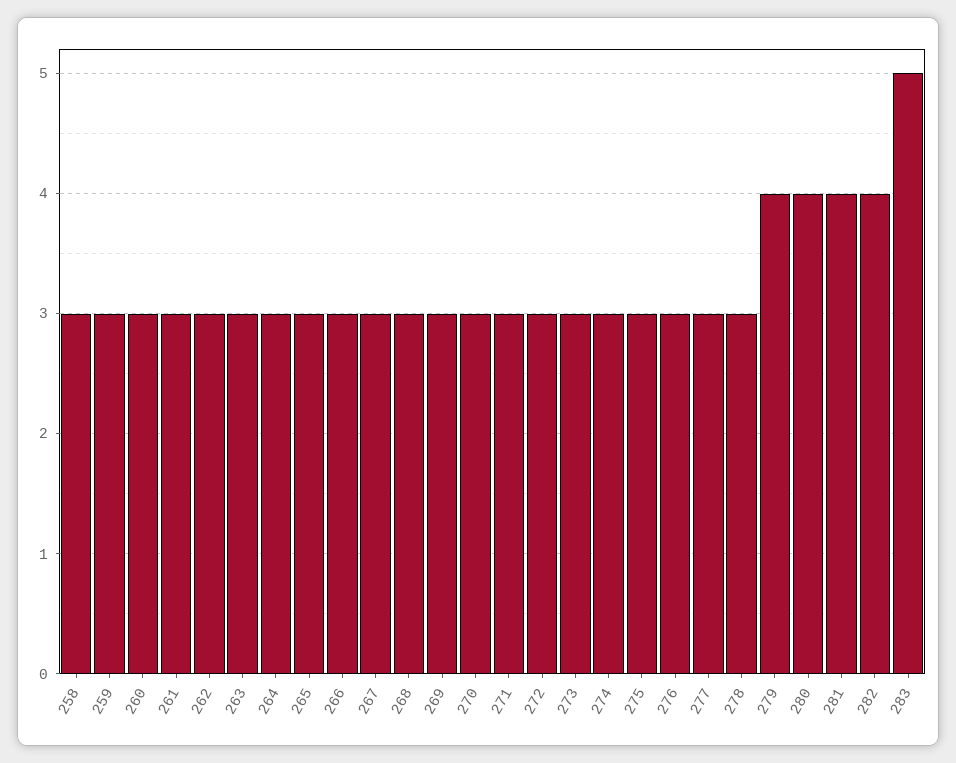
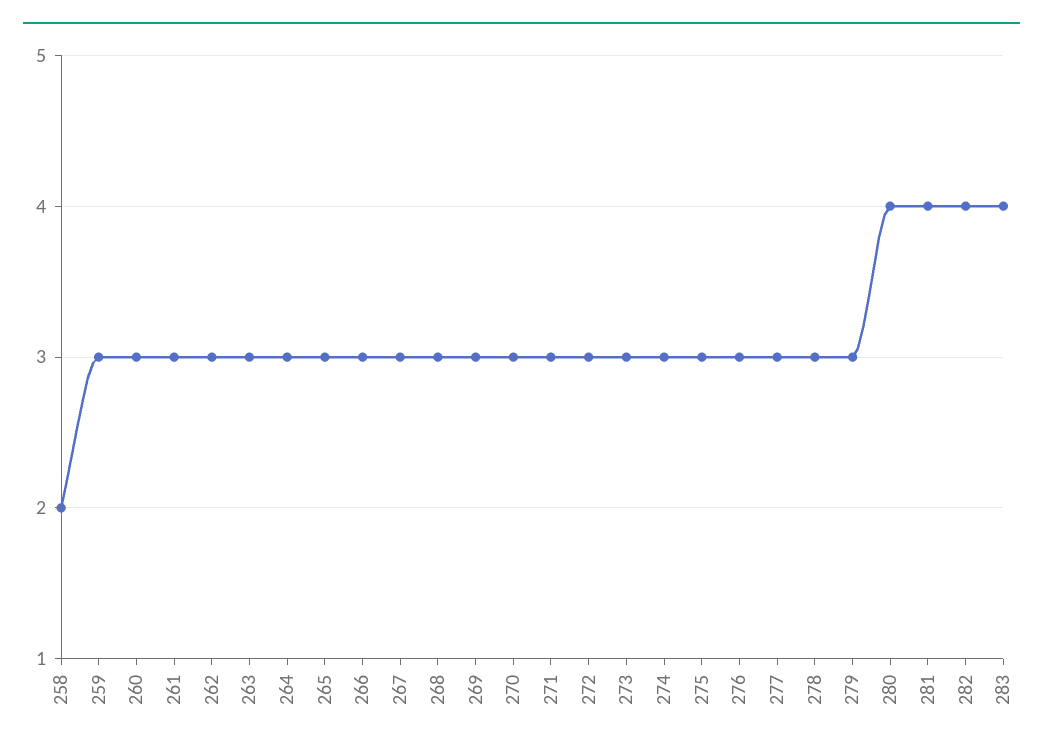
  {
-   "258": 3,
+   "258": 2,
    "259": 3,
    "260": 3,
    "261": 3,
    "262": 3,
    "263": 3,
    "264": 3,
    "265": 3,
    "266": 3,
    "267": 3,
    "268": 3,
    "269": 3,
    "270": 3,
    "271": 3,
    "272": 3,
    "273": 3,
    "274": 3,
    "275": 3,
    "276": 3,
    "277": 3,
    "278": 3,
-   "279": 4,
+   "279": 3,
    "280": 4,
    "281": 4,
    "282": 4,
-   "283": 5
+   "283": 4
  }

